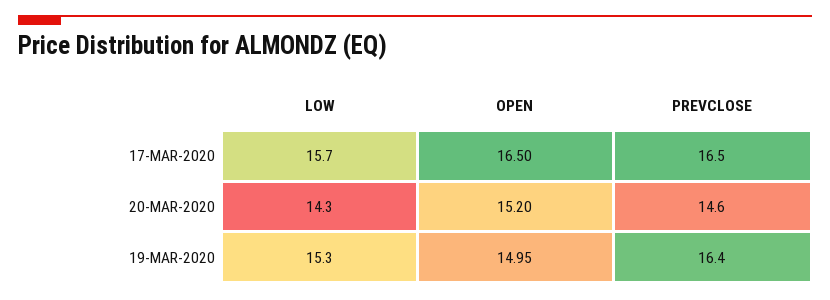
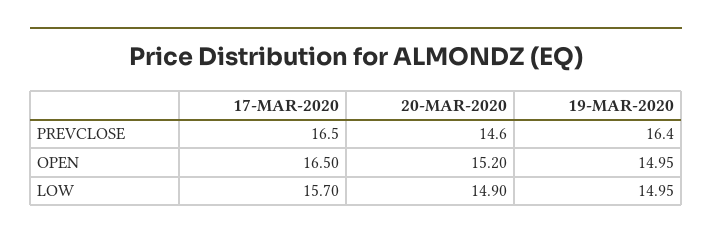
  {
    "LOW": {
      "17-MAR-2020": 15.7,
-     "20-MAR-2020": 14.3,
+     "20-MAR-2020": 14.9,
-     "19-MAR-2020": 15.3
+     "19-MAR-2020": 14.95
    },
    "OPEN": {
      "17-MAR-2020": 16.5,
      "20-MAR-2020": 15.2,
      "19-MAR-2020": 14.95
    },
    "PREVCLOSE": {
      "17-MAR-2020": 16.5,
      "20-MAR-2020": 14.6,
      "19-MAR-2020": 16.4
    }
  }

